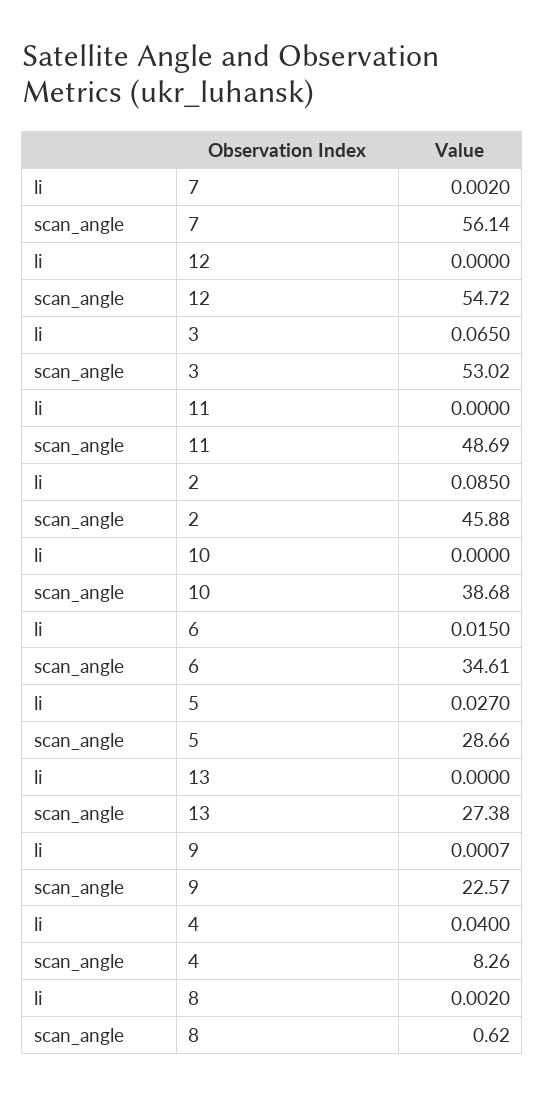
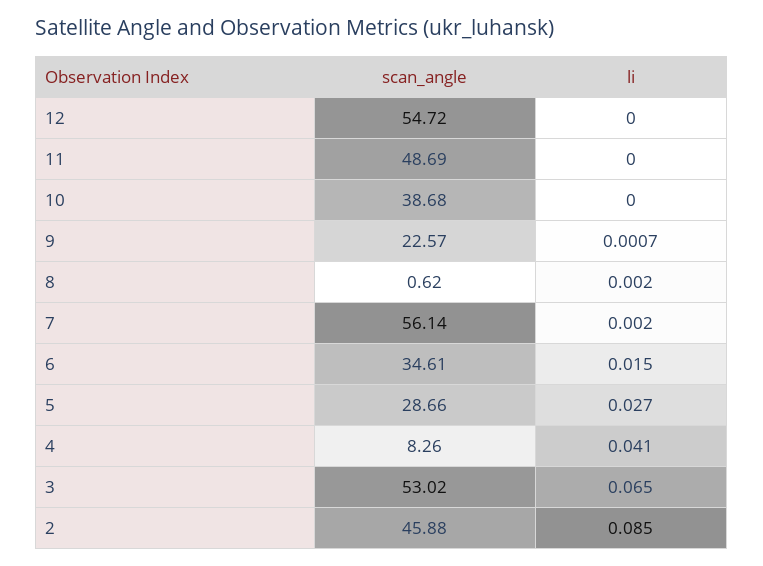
  {
    "li": {
      "7": 0.002,
      "12": 0,
      "3": 0.065,
      "11": 0,
      "2": 0.085,
      "10": 0,
      "6": 0.015,
      "5": 0.027,
-     "13": 0,
      "9": 0.0007,
-     "4": 0.04,
+     "4": 0.041,
      "8": 0.002
    },
    "scan_angle": {
      "7": 56.14,
      "12": 54.72,
      "3": 53.02,
      "11": 48.69,
      "2": 45.88,
      "10": 38.68,
      "6": 34.61,
      "5": 28.66,
-     "13": 27.38,
      "9": 22.57,
      "4": 8.26,
      "8": 0.62
    }
  }

